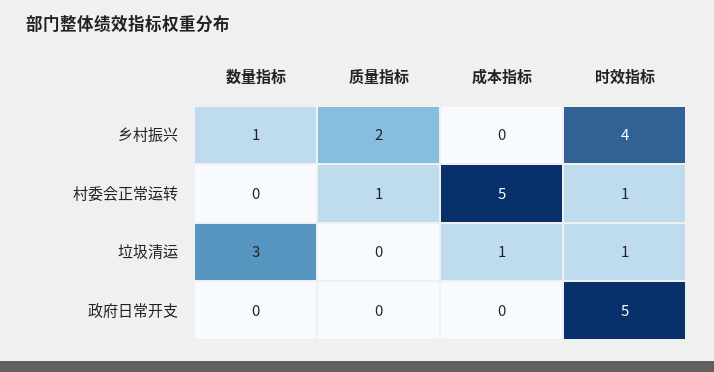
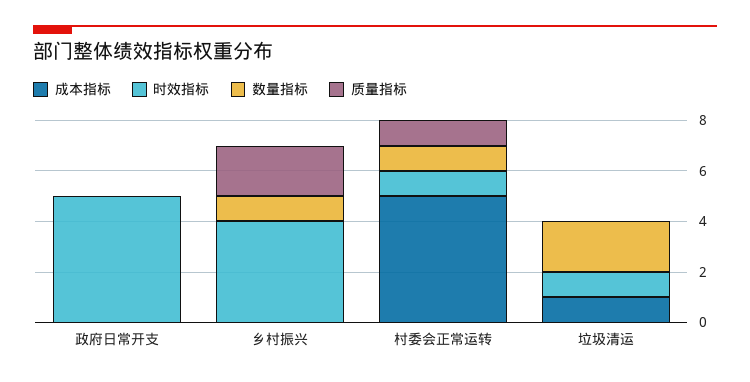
  {
    "数量指标": {
      "乡村振兴": 1,
-     "村委会正常运转": 0,
+     "村委会正常运转": 1,
-     "垃圾清运": 3,
+     "垃圾清运": 2,
      "政府日常开支": 0
    },
    "质量指标": {
      "乡村振兴": 2,
      "村委会正常运转": 1,
      "垃圾清运": 0,
      "政府日常开支": 0
    },
    "成本指标": {
      "乡村振兴": 0,
      "村委会正常运转": 5,
      "垃圾清运": 1,
      "政府日常开支": 0
    },
    "时效指标": {
      "乡村振兴": 4,
      "村委会正常运转": 1,
      "垃圾清运": 1,
      "政府日常开支": 5
    }
  }

